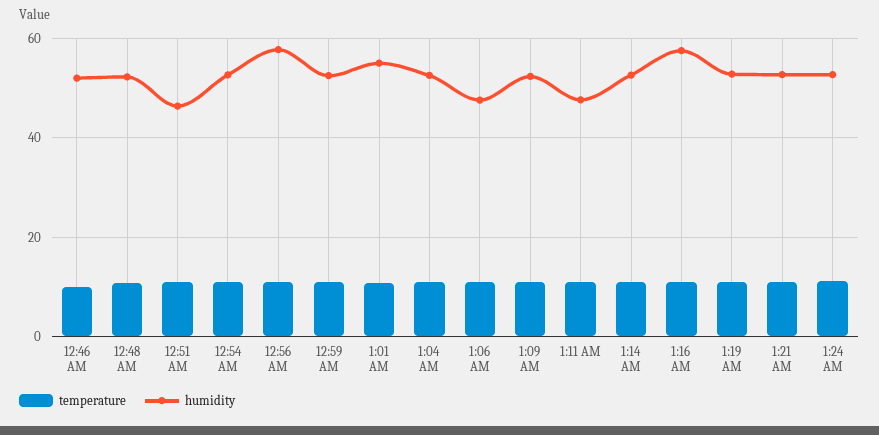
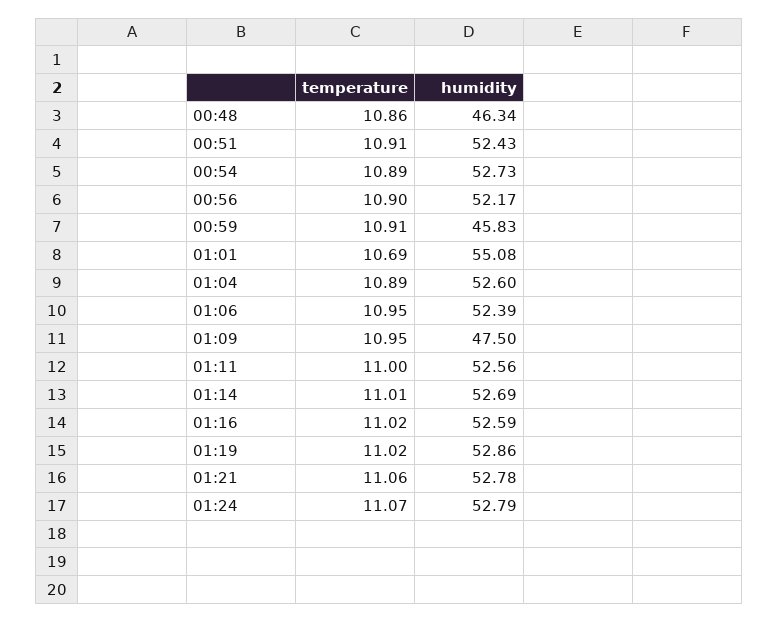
  {
    "temperature": {
-     "12:46 AM": 10,
      "12:48 AM": 10.86,
      "12:51 AM": 10.91,
      "12:54 AM": 10.89,
      "12:56 AM": 10.9,
      "12:59 AM": 10.91,
      "1:01 AM": 10.69,
      "1:04 AM": 10.89,
      "1:06 AM": 10.95,
      "1:09 AM": 10.95,
      "1:11 AM": 11,
      "1:14 AM": 11.01,
      "1:16 AM": 11.02,
      "1:19 AM": 11.02,
      "1:21 AM": 11.06,
      "1:24 AM": 11.07
    },
    "humidity": {
-     "12:46 AM": 52,
-     "12:48 AM": 52,
+     "12:48 AM": 46.34,
-     "12:51 AM": 46,
+     "12:51 AM": 52.43,
      "12:54 AM": 52.73,
-     "12:56 AM": 58,
+     "12:56 AM": 52.17,
-     "12:59 AM": 52,
+     "12:59 AM": 45.83,
      "1:01 AM": 55.08,
      "1:04 AM": 52.6,
-     "1:06 AM": 48,
+     "1:06 AM": 52.39,
-     "1:09 AM": 52,
+     "1:09 AM": 47.5,
-     "1:11 AM": 48,
+     "1:11 AM": 52.56,
      "1:14 AM": 52.69,
-     "1:16 AM": 58,
+     "1:16 AM": 52.59,
      "1:19 AM": 52.86,
      "1:21 AM": 52.78,
      "1:24 AM": 52.79
    }
  }

